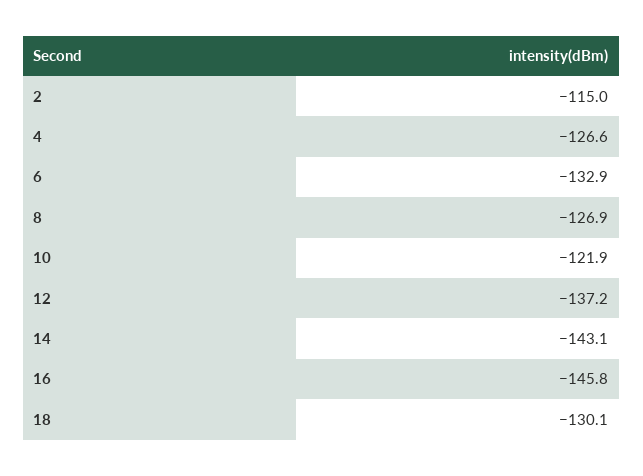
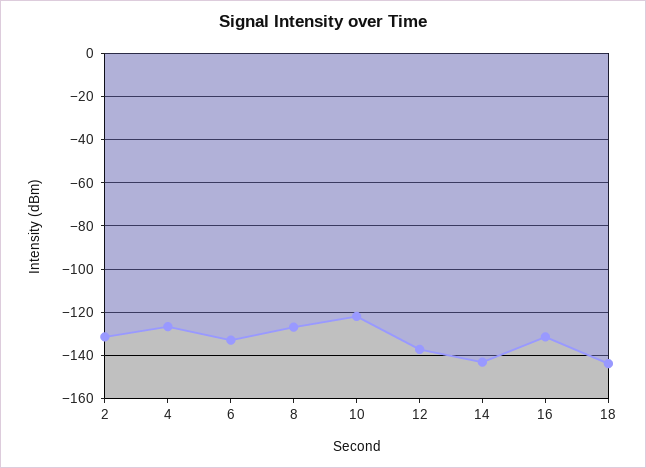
  {
-   "2": -115,
+   "2": -130,
    "4": -126.6,
    "6": -132.9,
    "8": -126.9,
    "10": -121.9,
    "12": -137.2,
    "14": -143.1,
-   "16": -145.8,
+   "16": -130,
-   "18": -130.1
+   "18": -145
  }

